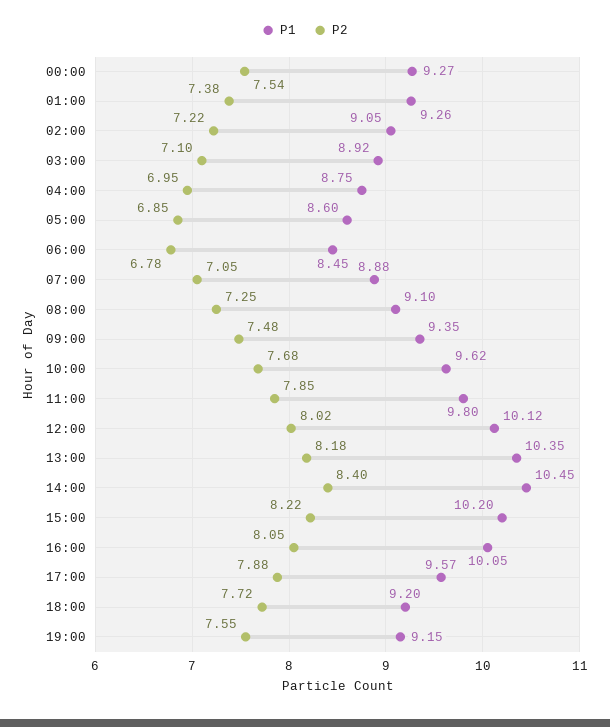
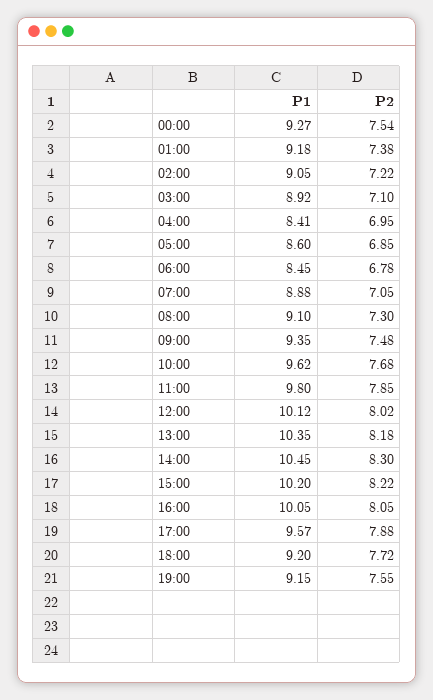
  {
    "P1": {
      "00:00": 9.27,
-     "01:00": 9.26,
+     "01:00": 9.18,
      "02:00": 9.05,
      "03:00": 8.92,
-     "04:00": 8.75,
+     "04:00": 8.41,
      "05:00": 8.6,
      "06:00": 8.45,
      "07:00": 8.88,
      "08:00": 9.1,
      "09:00": 9.35,
      "10:00": 9.62,
      "11:00": 9.8,
      "12:00": 10.12,
      "13:00": 10.35,
      "14:00": 10.45,
      "15:00": 10.2,
      "16:00": 10.05,
      "17:00": 9.57,
      "18:00": 9.2,
      "19:00": 9.15
    },
    "P2": {
      "00:00": 7.54,
      "01:00": 7.38,
      "02:00": 7.22,
      "03:00": 7.1,
      "04:00": 6.95,
      "05:00": 6.85,
      "06:00": 6.78,
      "07:00": 7.05,
-     "08:00": 7.25,
+     "08:00": 7.3,
      "09:00": 7.48,
      "10:00": 7.68,
      "11:00": 7.85,
      "12:00": 8.02,
      "13:00": 8.18,
-     "14:00": 8.4,
+     "14:00": 8.3,
      "15:00": 8.22,
      "16:00": 8.05,
      "17:00": 7.88,
      "18:00": 7.72,
      "19:00": 7.55
    }
  }

